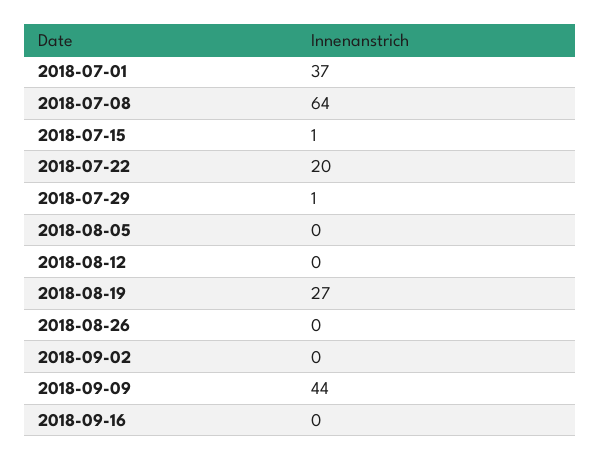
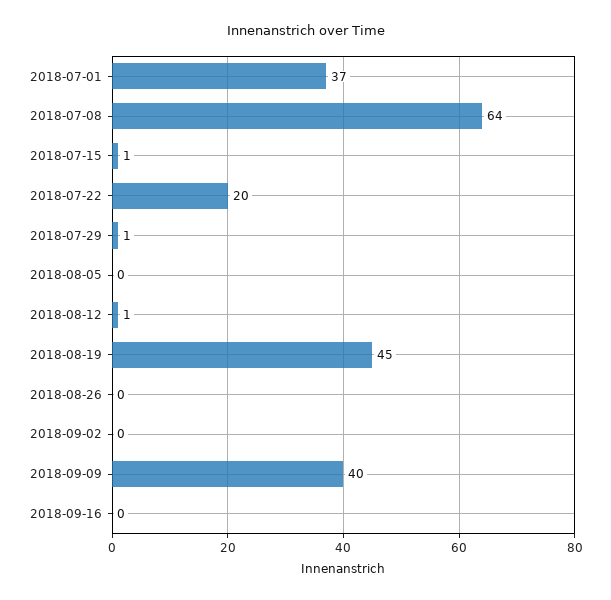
  {
    "2018-07-01": 37,
    "2018-07-08": 64,
    "2018-07-15": 1,
    "2018-07-22": 20,
    "2018-07-29": 1,
    "2018-08-05": 0,
-   "2018-08-12": 0,
+   "2018-08-12": 1,
-   "2018-08-19": 27,
+   "2018-08-19": 45,
    "2018-08-26": 0,
    "2018-09-02": 0,
-   "2018-09-09": 44,
+   "2018-09-09": 40,
    "2018-09-16": 0
  }

